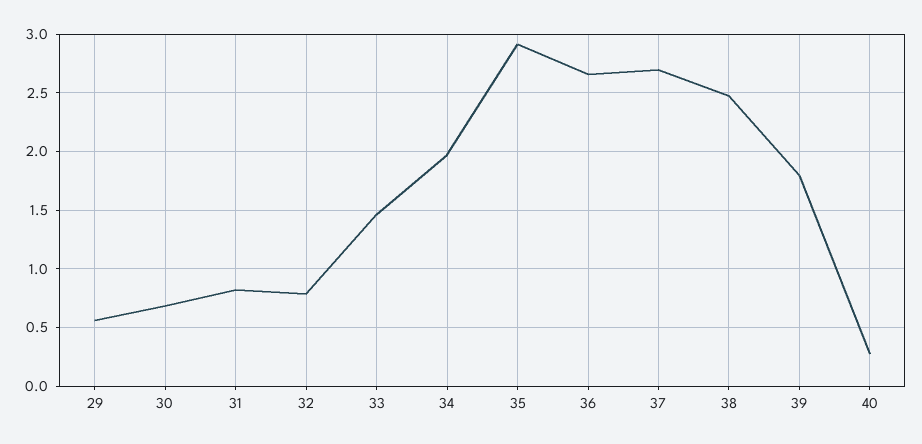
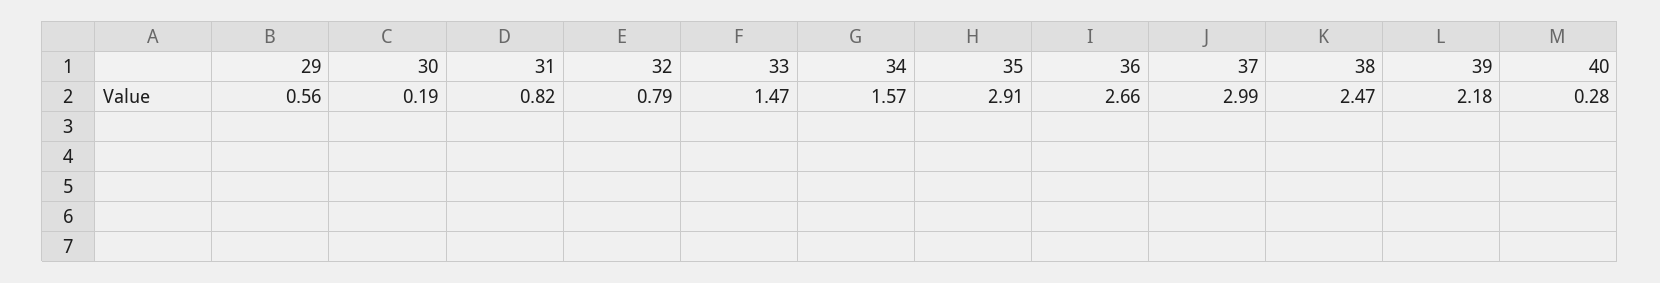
  {
    "29": 0.56,
-   "30": 0.7,
+   "30": 0.19,
    "31": 0.82,
    "32": 0.79,
    "33": 1.47,
-   "34": 2,
+   "34": 1.57,
    "35": 2.91,
    "36": 2.66,
-   "37": 2.7,
+   "37": 2.99,
    "38": 2.47,
-   "39": 1.8,
+   "39": 2.18,
    "40": 0.28
  }

